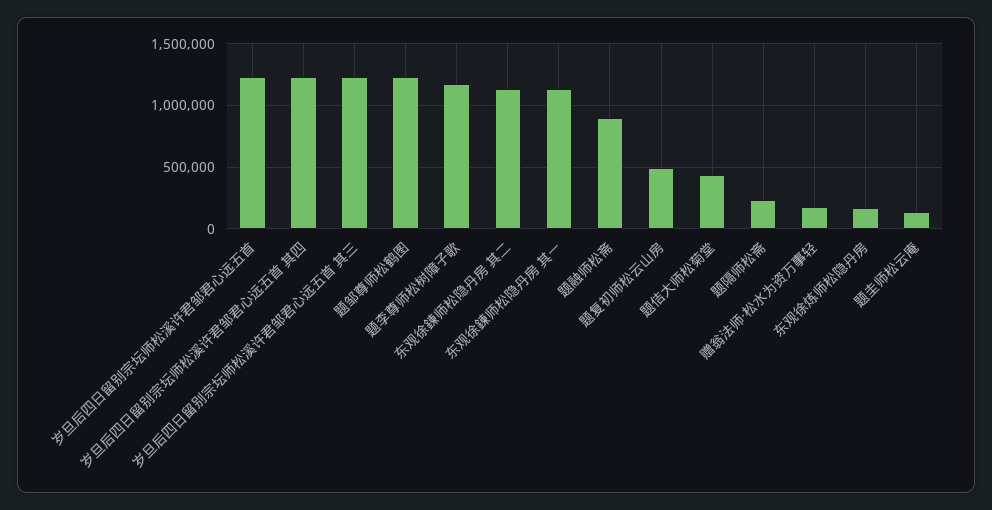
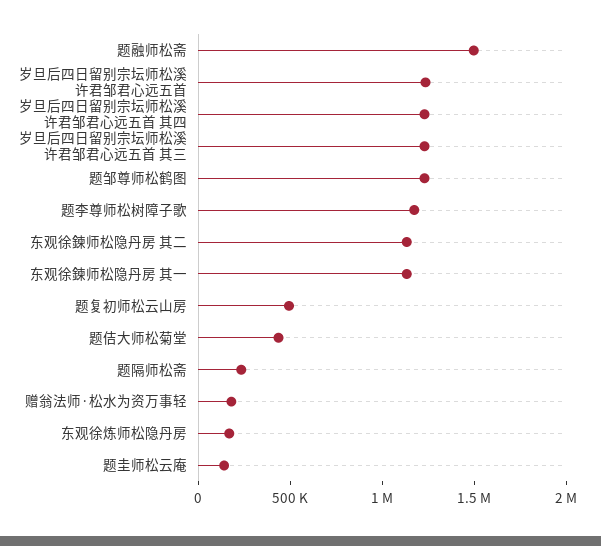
  {
    "岁旦后四日留别宗坛师松溪许君邹君心远五首": 1250000,
    "岁旦后四日留别宗坛师松溪许君邹君心远五首 其四": 1250000,
    "岁旦后四日留别宗坛师松溪许君邹君心远五首 其三": 1250000,
    "题邹尊师松鹤图": 1250000,
    "题李尊师松树障子歌": 1150000,
    "东观徐鍊师松隐丹房 其二": 1150000,
    "东观徐鍊师松隐丹房 其一": 1150000,
-   "题融师松斋": 900000,
+   "题融师松斋": 1500000,
    "题复初师松云山房": 500000,
    "题佶大师松菊堂": 450000,
    "题隔师松斋": 250000,
    "赠翁法师·松水为资万事轻": 200000,
    "东观徐炼师松隐丹房": 150000,
    "题圭师松云庵": 150000
  }

